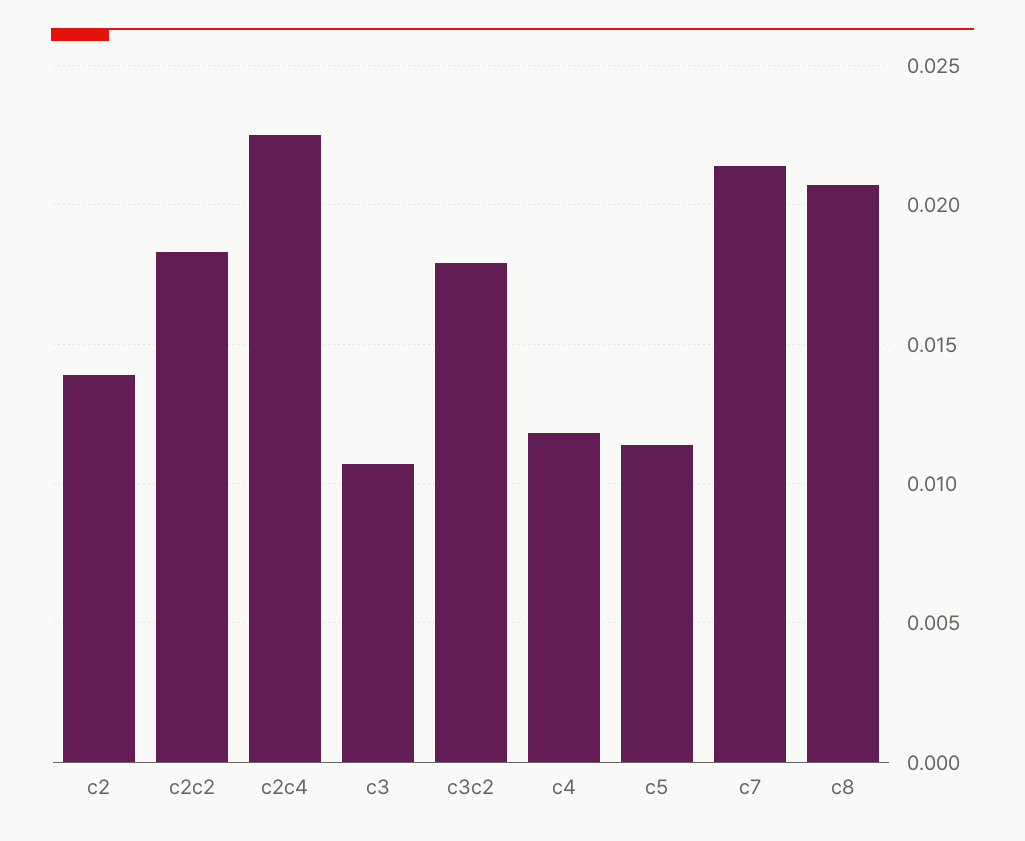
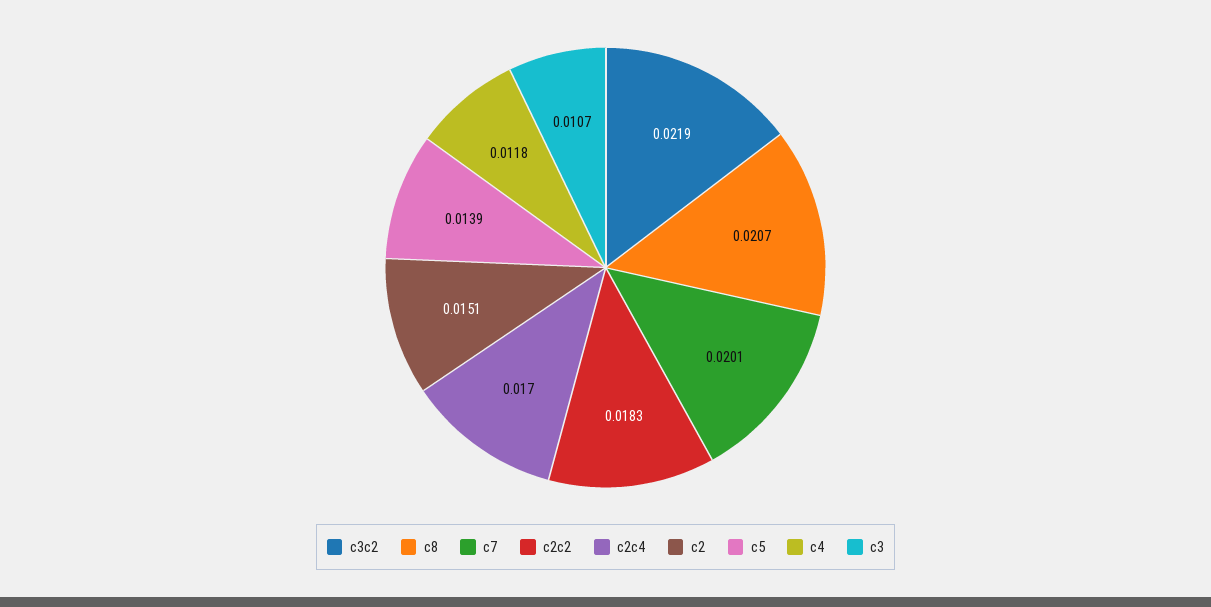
  {
-   "c2": 0.014,
+   "c2": 0.0151,
    "c2c2": 0.0183,
-   "c2c4": 0.0225,
+   "c2c4": 0.017,
    "c3": 0.0107,
-   "c3c2": 0.018,
+   "c3c2": 0.0219,
    "c4": 0.0118,
-   "c5": 0.0115,
+   "c5": 0.0139,
-   "c7": 0.0215,
+   "c7": 0.0201,
    "c8": 0.0207
  }

